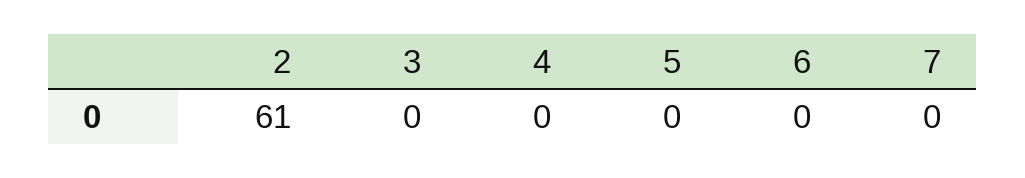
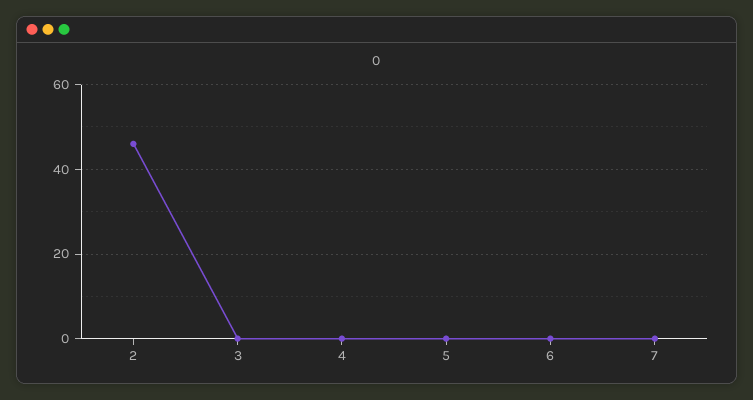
  {
-   "2": 61,
+   "2": 45,
    "3": 0,
    "4": 0,
    "5": 0,
    "6": 0,
    "7": 0
  }

